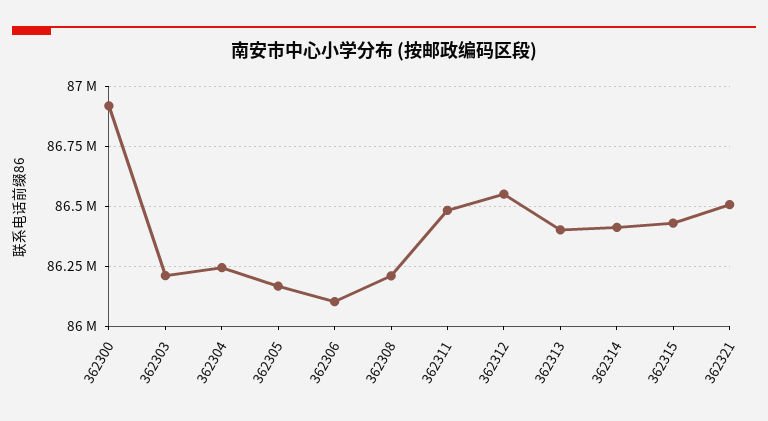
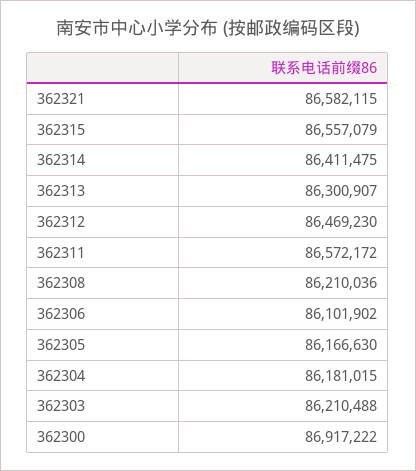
  {
    "362300": 86917222,
    "362303": 86210488,
-   "362304": 86250000,
+   "362304": 86181015,
    "362305": 86166630,
    "362306": 86101902,
    "362308": 86210036,
-   "362311": 86475000,
+   "362311": 86572172,
-   "362312": 86550000,
+   "362312": 86469230,
-   "362313": 86400000,
+   "362313": 86300907,
    "362314": 86411475,
-   "362315": 86425000,
+   "362315": 86557079,
-   "362321": 86500000
+   "362321": 86582115
  }

